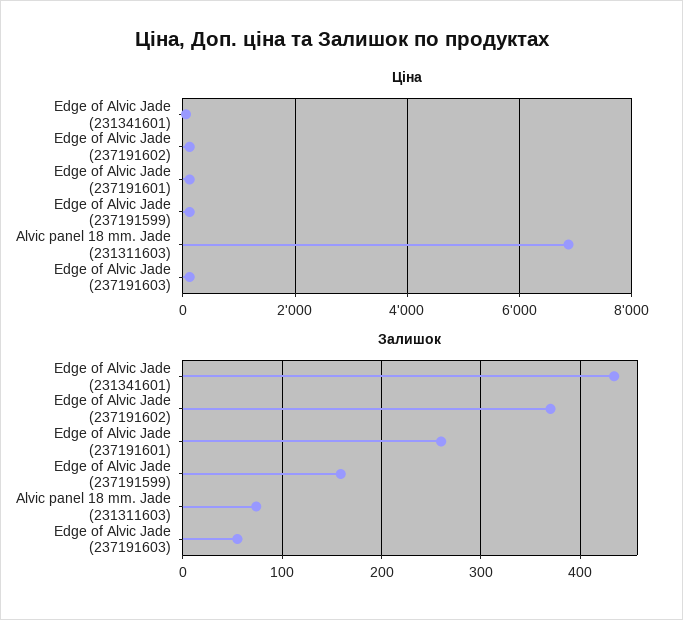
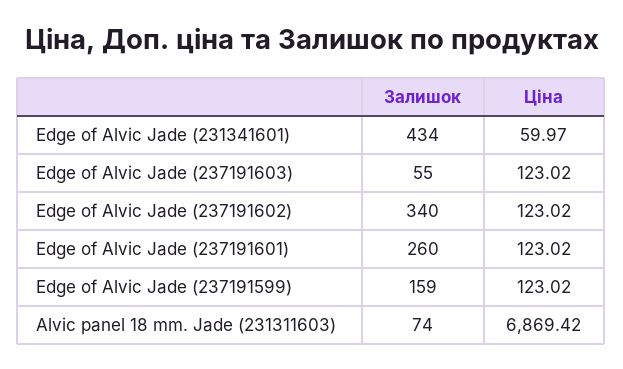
  {
    "Ціна": {
      "Edge of Alvic Jade (231341601)": 59.97,
      "Edge of Alvic Jade (237191602)": 123.02,
      "Edge of Alvic Jade (237191601)": 123.02,
      "Edge of Alvic Jade (237191599)": 123.02,
      "Alvic panel 18 mm. Jade (231311603)": 6869.42,
      "Edge of Alvic Jade (237191603)": 123.02
    },
    "Залишок": {
      "Edge of Alvic Jade (231341601)": 434,
-     "Edge of Alvic Jade (237191602)": 370,
+     "Edge of Alvic Jade (237191602)": 340,
      "Edge of Alvic Jade (237191601)": 260,
      "Edge of Alvic Jade (237191599)": 159,
      "Alvic panel 18 mm. Jade (231311603)": 74,
      "Edge of Alvic Jade (237191603)": 55
    }
  }

